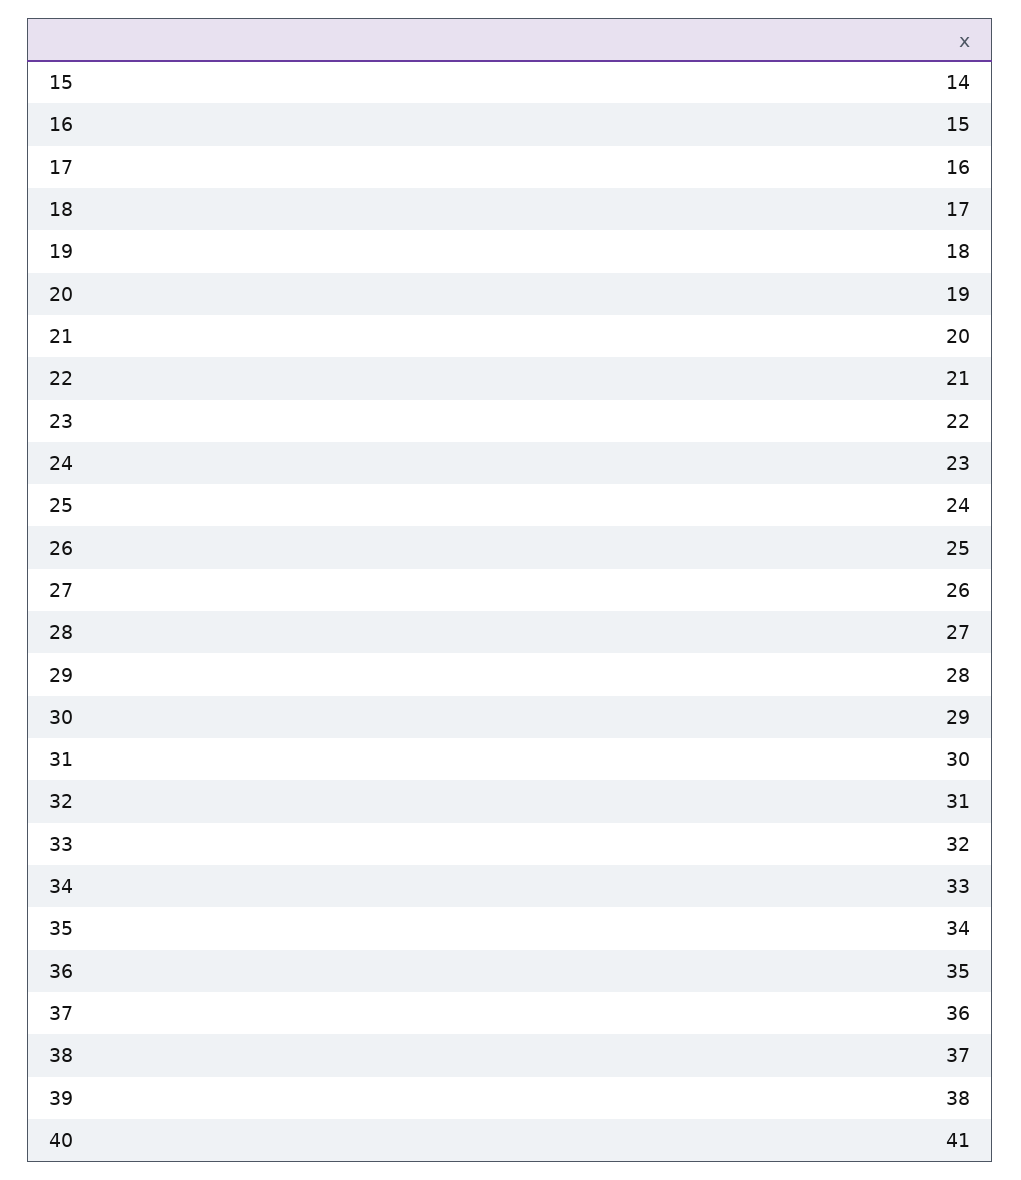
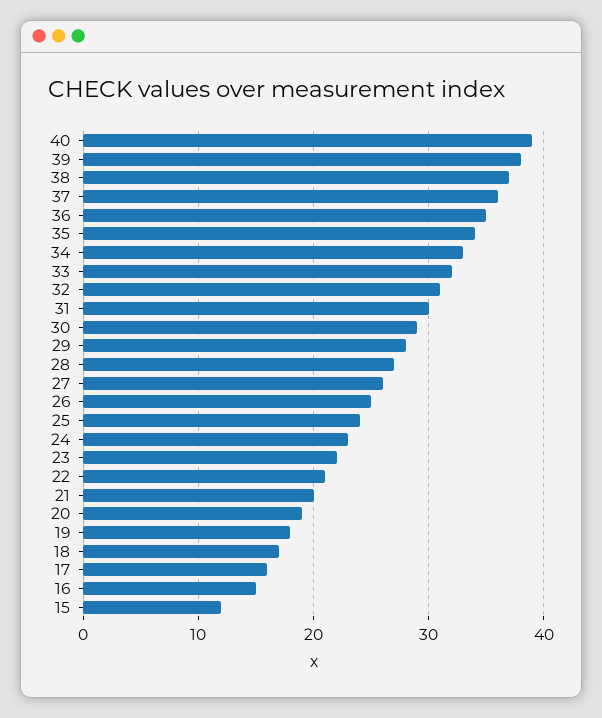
  {
-   "15": 14,
+   "15": 12,
    "16": 15,
    "17": 16,
    "18": 17,
    "19": 18,
    "20": 19,
    "21": 20,
    "22": 21,
    "23": 22,
    "24": 23,
    "25": 24,
    "26": 25,
    "27": 26,
    "28": 27,
    "29": 28,
    "30": 29,
    "31": 30,
    "32": 31,
    "33": 32,
    "34": 33,
    "35": 34,
    "36": 35,
    "37": 36,
    "38": 37,
    "39": 38,
-   "40": 41
+   "40": 39
  }

